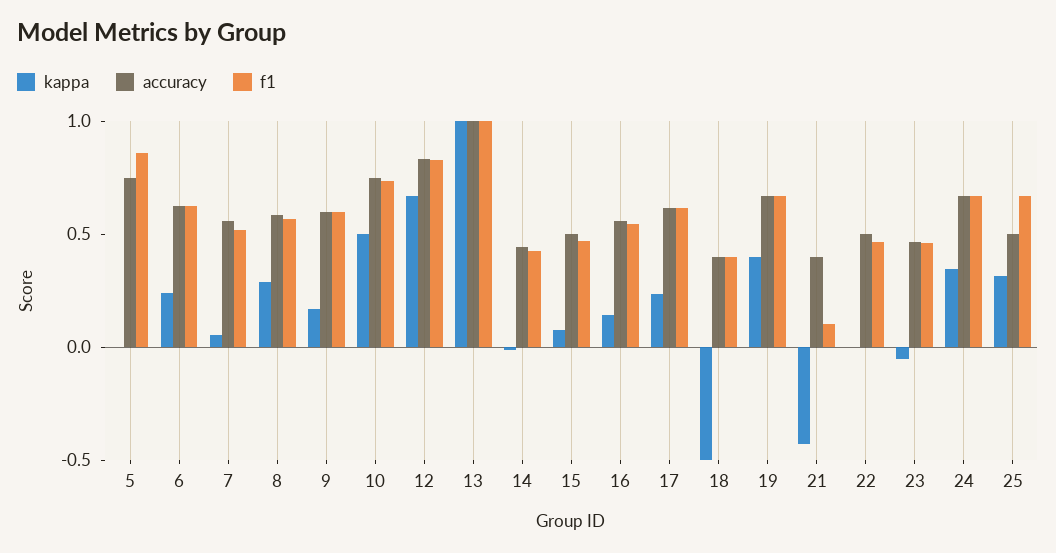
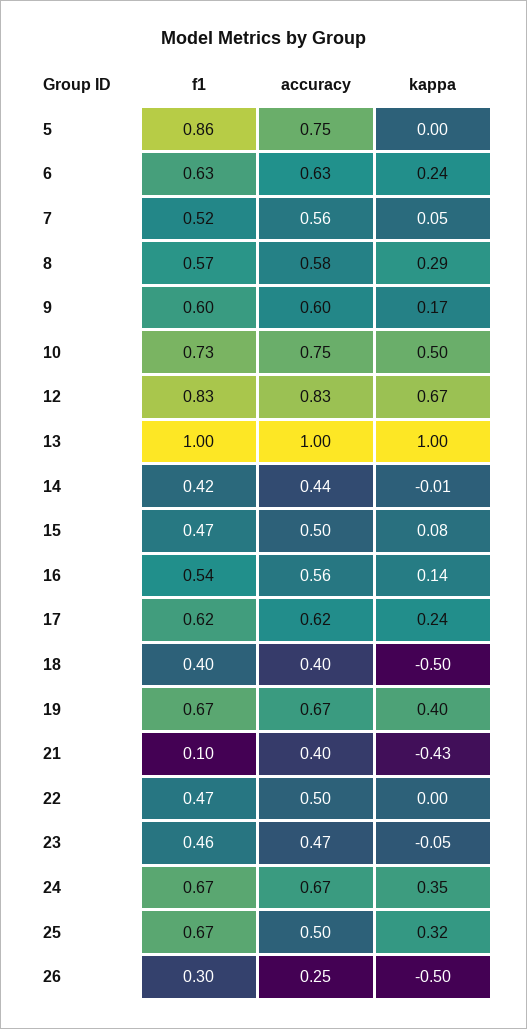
  {
    "kappa": {
      "5": 0,
      "6": 0.24,
      "7": 0.05,
      "8": 0.29,
      "9": 0.17,
      "10": 0.5,
      "12": 0.67,
      "13": 1,
      "14": -0.01,
      "15": 0.08,
      "16": 0.14,
      "17": 0.24,
      "18": -0.5,
      "19": 0.4,
      "21": -0.43,
      "22": 0,
      "23": -0.05,
      "24": 0.35,
-     "25": 0.32
+     "25": 0.32,
+     "26": -0.5
    },
    "accuracy": {
      "5": 0.75,
      "6": 0.63,
      "7": 0.56,
      "8": 0.58,
      "9": 0.6,
      "10": 0.75,
      "12": 0.83,
      "13": 1,
      "14": 0.44,
      "15": 0.5,
      "16": 0.56,
      "17": 0.62,
      "18": 0.4,
      "19": 0.67,
      "21": 0.4,
      "22": 0.5,
      "23": 0.47,
      "24": 0.67,
-     "25": 0.5
+     "25": 0.5,
+     "26": 0.25
    },
    "f1": {
      "5": 0.86,
      "6": 0.63,
      "7": 0.52,
      "8": 0.57,
      "9": 0.6,
      "10": 0.73,
      "12": 0.83,
      "13": 1,
      "14": 0.42,
      "15": 0.47,
      "16": 0.54,
      "17": 0.62,
      "18": 0.4,
      "19": 0.67,
      "21": 0.1,
      "22": 0.47,
      "23": 0.46,
      "24": 0.67,
-     "25": 0.67
+     "25": 0.67,
+     "26": 0.3
    }
  }

